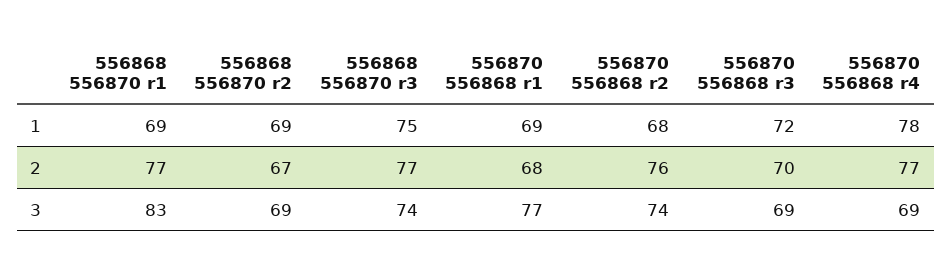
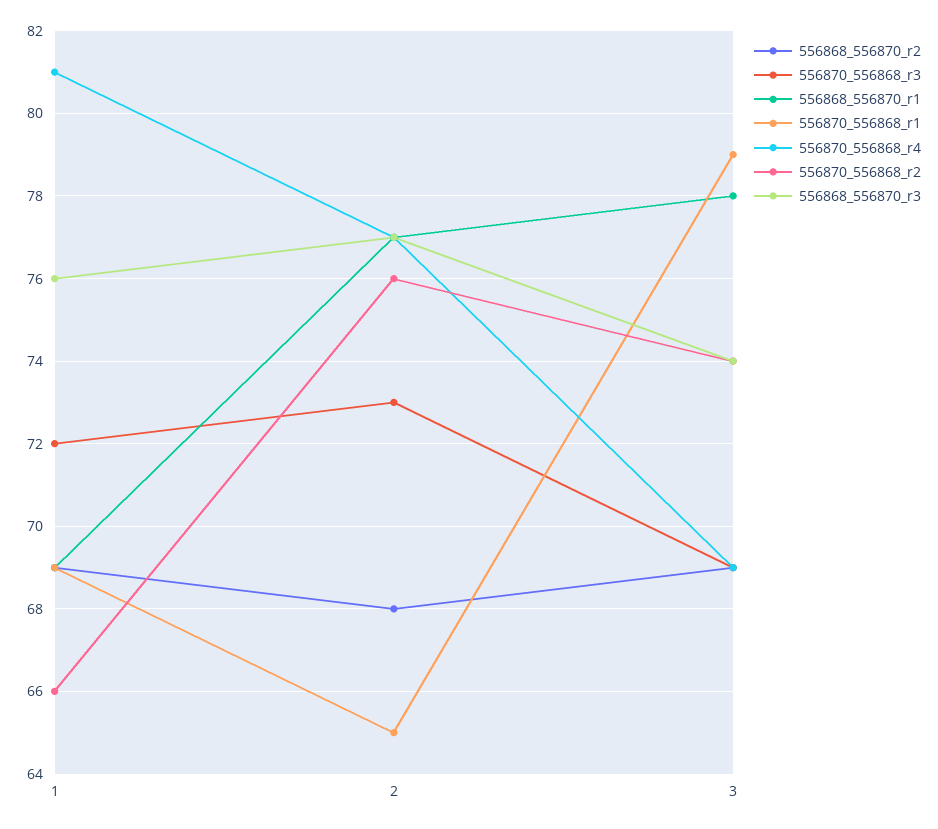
  {
    "556868 556870 r1": {
      "1": 69,
      "2": 77,
-     "3": 83
+     "3": 78
    },
    "556868 556870 r2": {
      "1": 69,
-     "2": 67,
+     "2": 68,
      "3": 69
    },
    "556868 556870 r3": {
-     "1": 75,
+     "1": 76,
      "2": 77,
      "3": 74
    },
    "556870 556868 r1": {
      "1": 69,
-     "2": 68,
+     "2": 65,
-     "3": 77
+     "3": 79
    },
    "556870 556868 r2": {
-     "1": 68,
+     "1": 66,
      "2": 76,
      "3": 74
    },
    "556870 556868 r3": {
      "1": 72,
-     "2": 70,
+     "2": 73,
      "3": 69
    },
    "556870 556868 r4": {
-     "1": 78,
+     "1": 81,
      "2": 77,
      "3": 69
    }
  }

